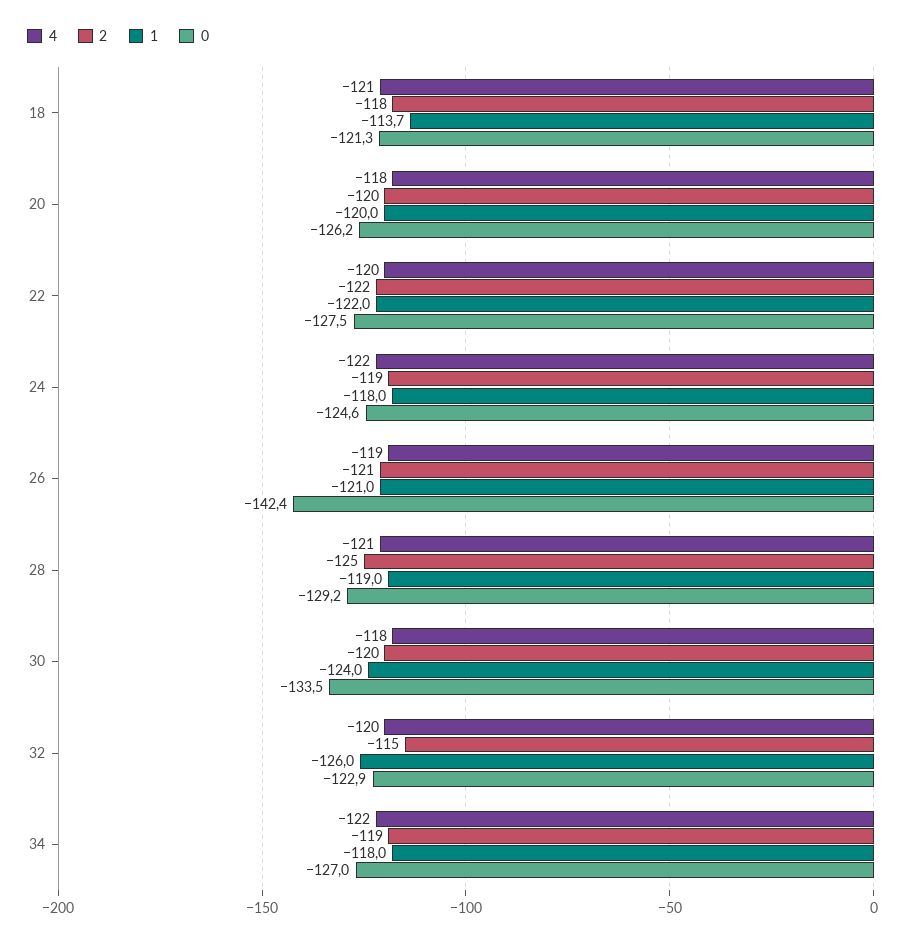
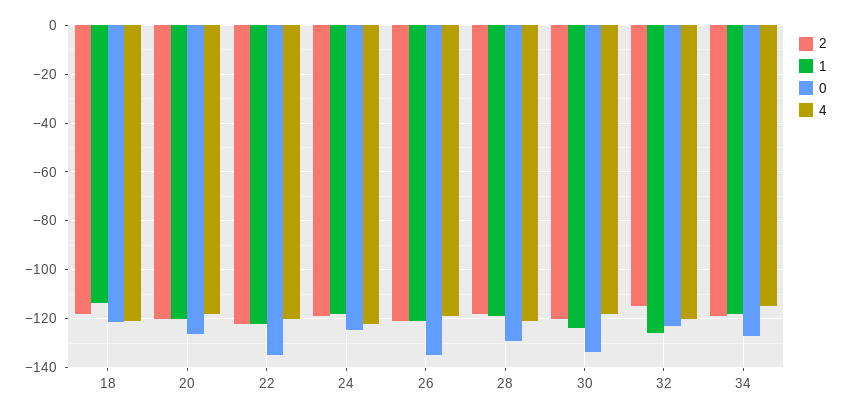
  {
    "4": {
      "18": -121,
      "20": -118,
      "22": -120,
      "24": -122,
      "26": -119,
      "28": -121,
      "30": -118,
      "32": -120,
-     "34": -122
+     "34": -115
    },
    "2": {
      "18": -118,
      "20": -120,
      "22": -122,
      "24": -119,
      "26": -121,
-     "28": -125,
+     "28": -117.5,
      "30": -120,
      "32": -115,
      "34": -119
    },
    "1": {
      "18": -113.7,
      "20": -120,
      "22": -122,
      "24": -118,
      "26": -121,
      "28": -119,
      "30": -124,
      "32": -126,
      "34": -118
    },
    "0": {
      "18": -121.3,
      "20": -126.2,
-     "22": -127.5,
+     "22": -135,
      "24": -124.6,
-     "26": -142.4,
+     "26": -135,
      "28": -129.2,
      "30": -133.5,
      "32": -122.9,
      "34": -127
    }
  }

